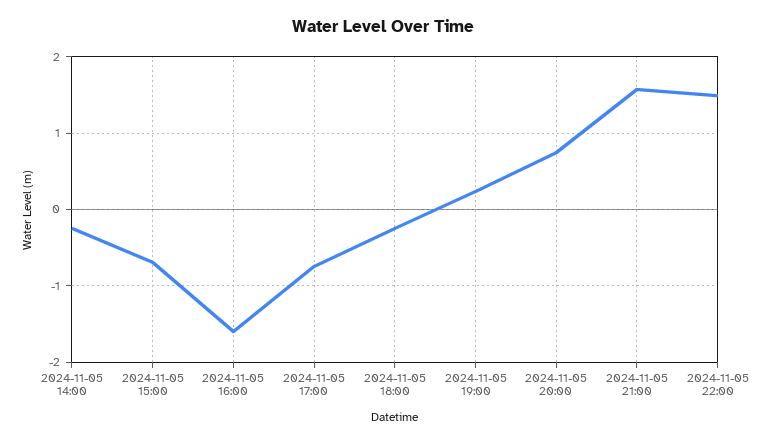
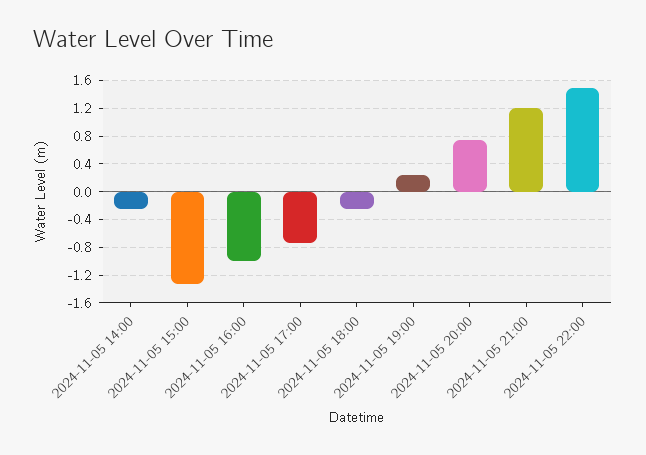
  {
    "2024-11-05 14:00": -0.2,
-   "2024-11-05 15:00": -0.7,
+   "2024-11-05 15:00": -1.3,
-   "2024-11-05 16:00": -1.6,
+   "2024-11-05 16:00": -1,
    "2024-11-05 17:00": -0.7,
    "2024-11-05 18:00": -0.2,
    "2024-11-05 19:00": 0.2,
    "2024-11-05 20:00": 0.7,
-   "2024-11-05 21:00": 1.6,
+   "2024-11-05 21:00": 1.2,
    "2024-11-05 22:00": 1.5
  }

